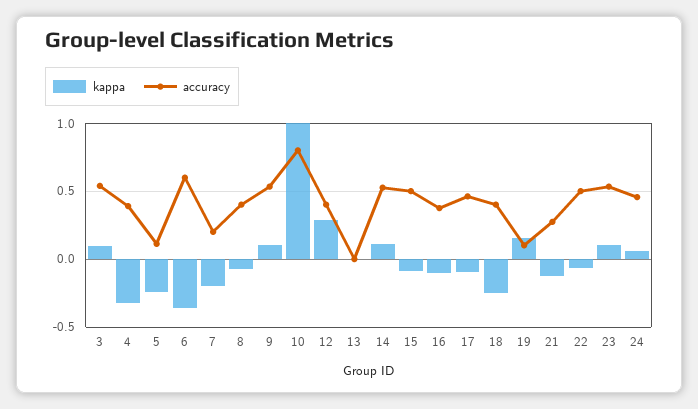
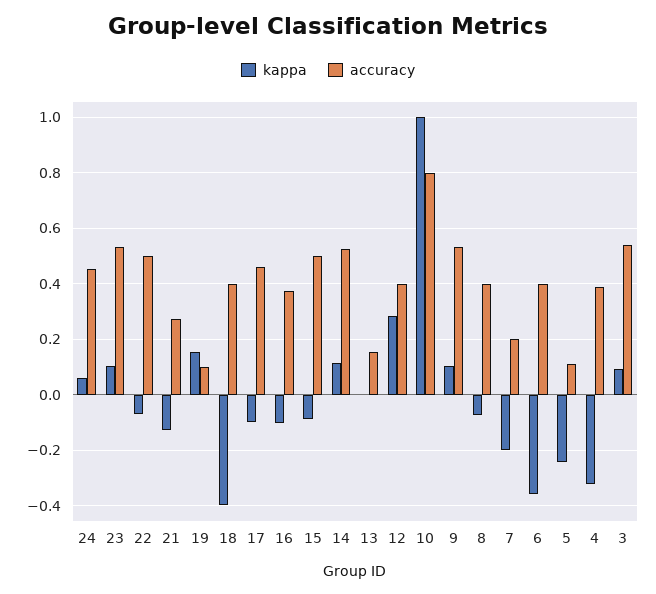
  {
    "kappa": {
      "3": 0.1,
      "4": -0.325,
      "5": -0.25,
      "6": -0.35,
      "7": -0.2,
      "8": -0.075,
      "9": 0.1,
      "10": 1,
      "12": 0.275,
      "13": 0,
      "14": 0.125,
      "15": -0.075,
      "16": -0.1,
      "17": -0.1,
-     "18": -0.25,
+     "18": -0.4,
      "19": 0.15,
      "21": -0.125,
      "22": -0.075,
      "23": 0.1,
      "24": 0.05
    },
    "accuracy": {
      "3": 0.55,
      "4": 0.4,
      "5": 0.1,
-     "6": 0.6,
+     "6": 0.4,
      "7": 0.2,
      "8": 0.4,
      "9": 0.525,
      "10": 0.8,
      "12": 0.4,
-     "13": 0,
+     "13": 0.15,
      "14": 0.525,
      "15": 0.5,
      "16": 0.375,
      "17": 0.45,
      "18": 0.4,
      "19": 0.1,
      "21": 0.275,
      "22": 0.5,
      "23": 0.525,
      "24": 0.45
    }
  }

